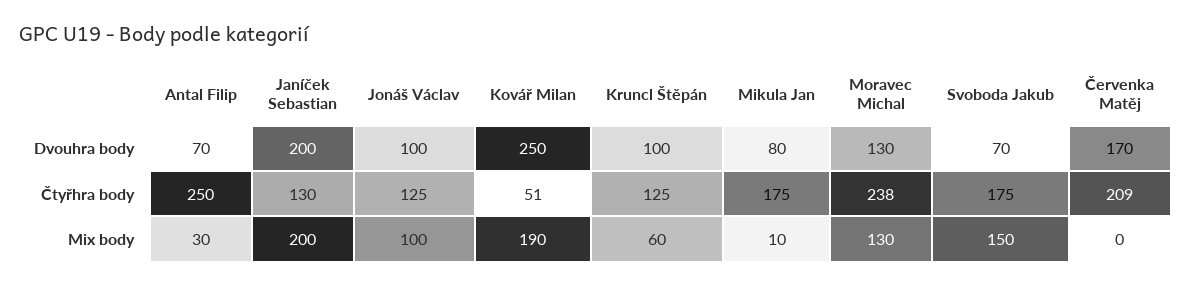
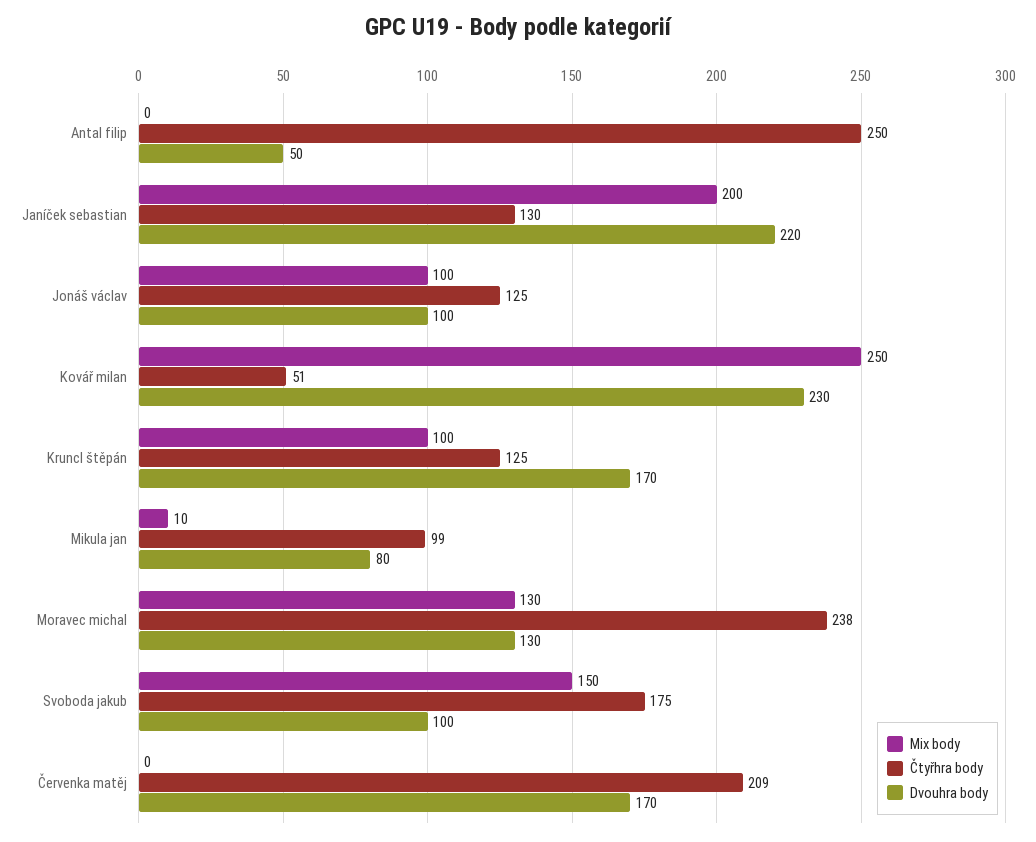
  {
    "Dvouhra body": {
-     "Antal Filip": 70,
+     "Antal Filip": 50,
-     "Janíček Sebastian": 200,
+     "Janíček Sebastian": 220,
      "Jonáš Václav": 100,
-     "Kovář Milan": 250,
+     "Kovář Milan": 230,
-     "Kruncl Štěpán": 100,
+     "Kruncl Štěpán": 170,
      "Mikula Jan": 80,
      "Moravec Michal": 130,
-     "Svoboda Jakub": 70,
+     "Svoboda Jakub": 100,
      "Červenka Matěj": 170
    },
    "Čtyřhra body": {
      "Antal Filip": 250,
      "Janíček Sebastian": 130,
      "Jonáš Václav": 125,
      "Kovář Milan": 51,
      "Kruncl Štěpán": 125,
-     "Mikula Jan": 175,
+     "Mikula Jan": 99,
      "Moravec Michal": 238,
      "Svoboda Jakub": 175,
      "Červenka Matěj": 209
    },
    "Mix body": {
-     "Antal Filip": 30,
+     "Antal Filip": 0,
      "Janíček Sebastian": 200,
      "Jonáš Václav": 100,
-     "Kovář Milan": 190,
+     "Kovář Milan": 250,
-     "Kruncl Štěpán": 60,
+     "Kruncl Štěpán": 100,
      "Mikula Jan": 10,
      "Moravec Michal": 130,
      "Svoboda Jakub": 150,
      "Červenka Matěj": 0
    }
  }

